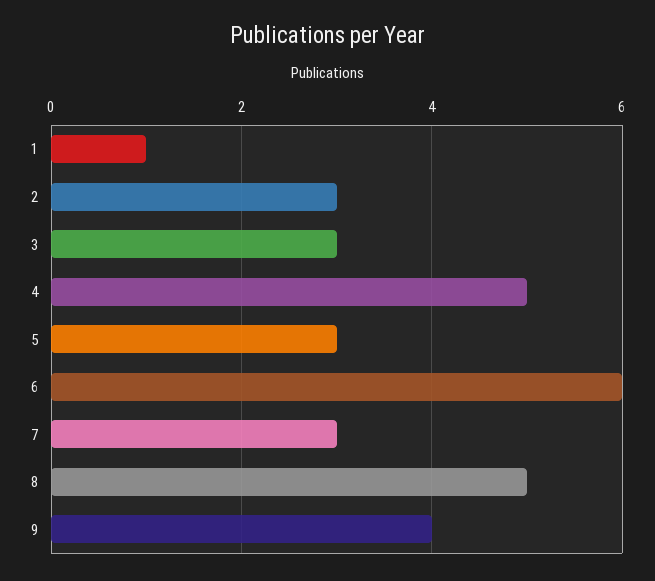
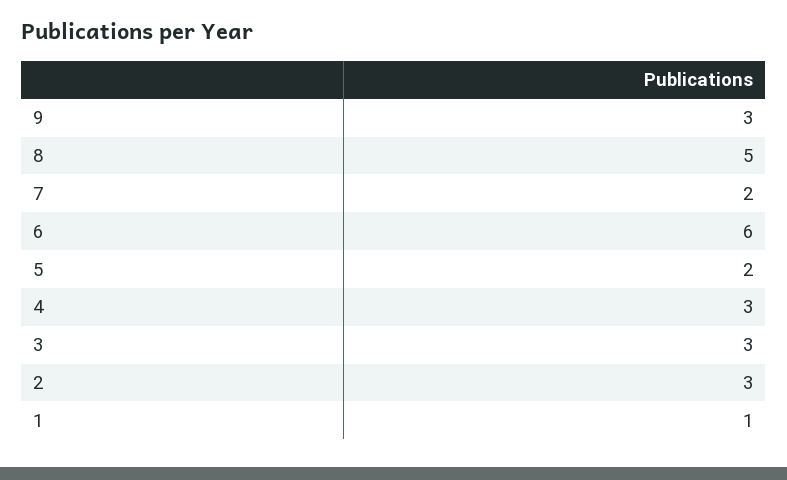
  {
    "1": 1,
    "2": 3,
    "3": 3,
-   "4": 5,
+   "4": 3,
-   "5": 3,
+   "5": 2,
    "6": 6,
-   "7": 3,
+   "7": 2,
    "8": 5,
-   "9": 4
+   "9": 3
  }

